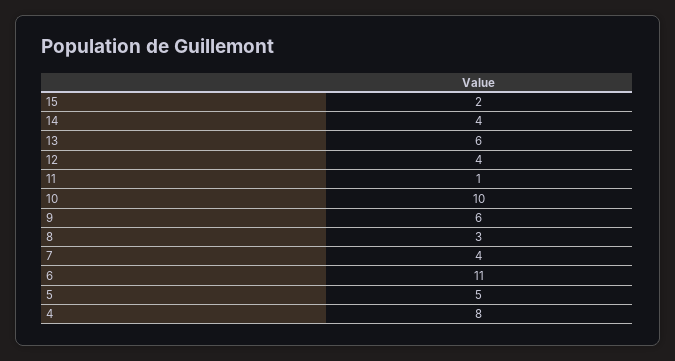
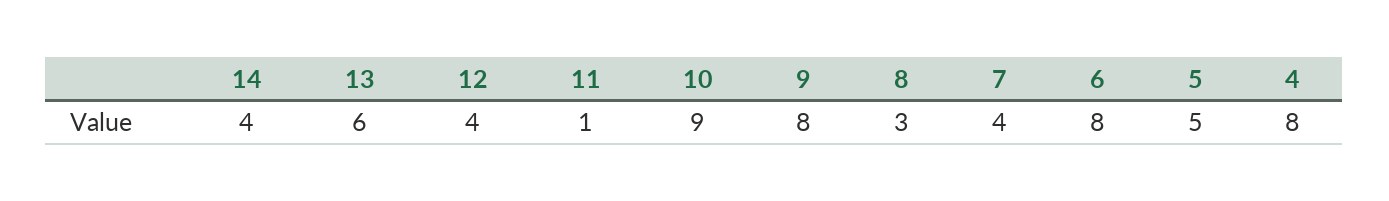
  {
-   "15": 2,
    "14": 4,
    "13": 6,
    "12": 4,
    "11": 1,
-   "10": 10,
+   "10": 9,
-   "9": 6,
+   "9": 8,
    "8": 3,
    "7": 4,
-   "6": 11,
+   "6": 8,
    "5": 5,
    "4": 8
  }

